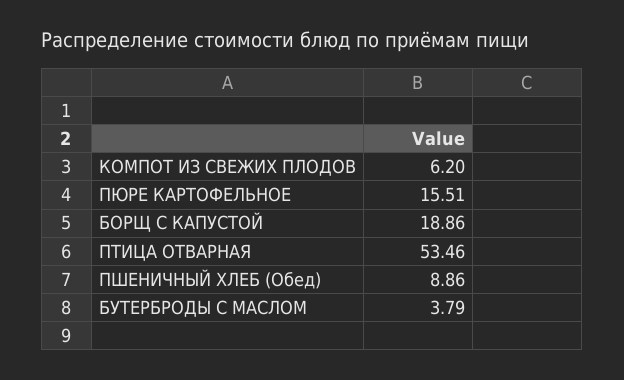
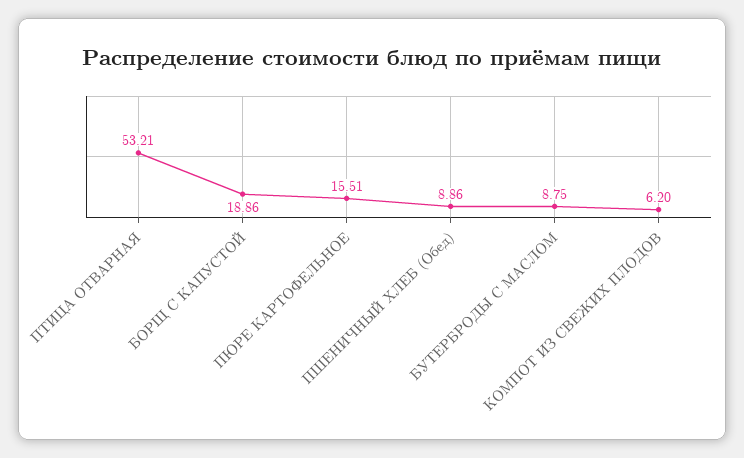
  {
    "КОМПОТ ИЗ СВЕЖИХ ПЛОДОВ": 6.2,
    "ПЮРЕ КАРТОФЕЛЬНОЕ": 15.51,
    "БОРЩ С КАПУСТОЙ": 18.86,
-   "ПТИЦА ОТВАРНАЯ": 53.46,
+   "ПТИЦА ОТВАРНАЯ": 53.21,
    "ПШЕНИЧНЫЙ ХЛЕБ (Обед)": 8.86,
-   "БУТЕРБРОДЫ С МАСЛОМ": 3.79
+   "БУТЕРБРОДЫ С МАСЛОМ": 8.75
  }

